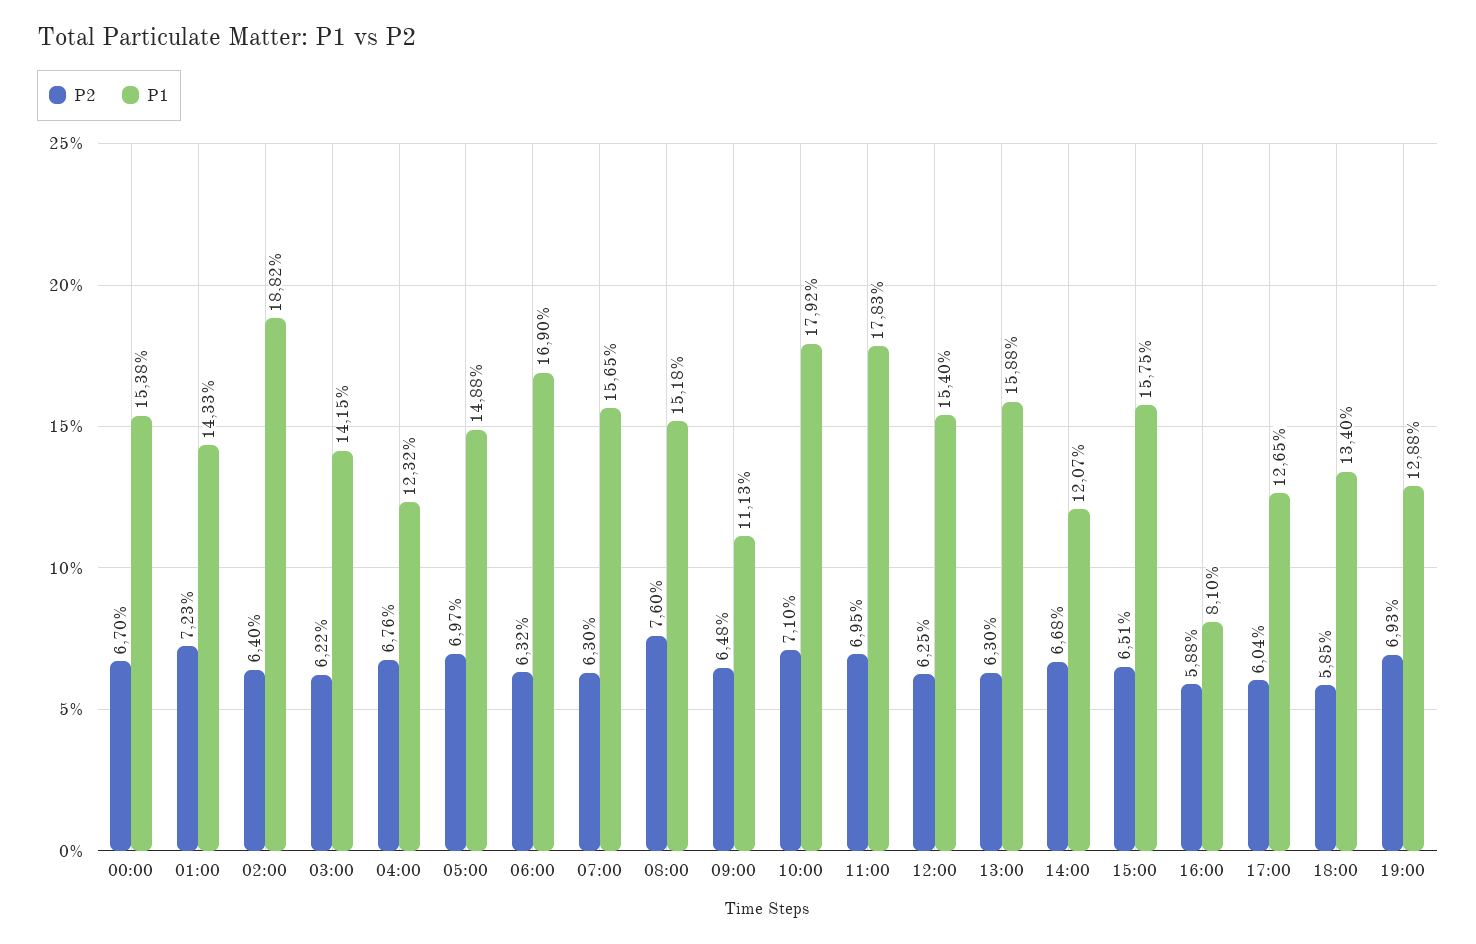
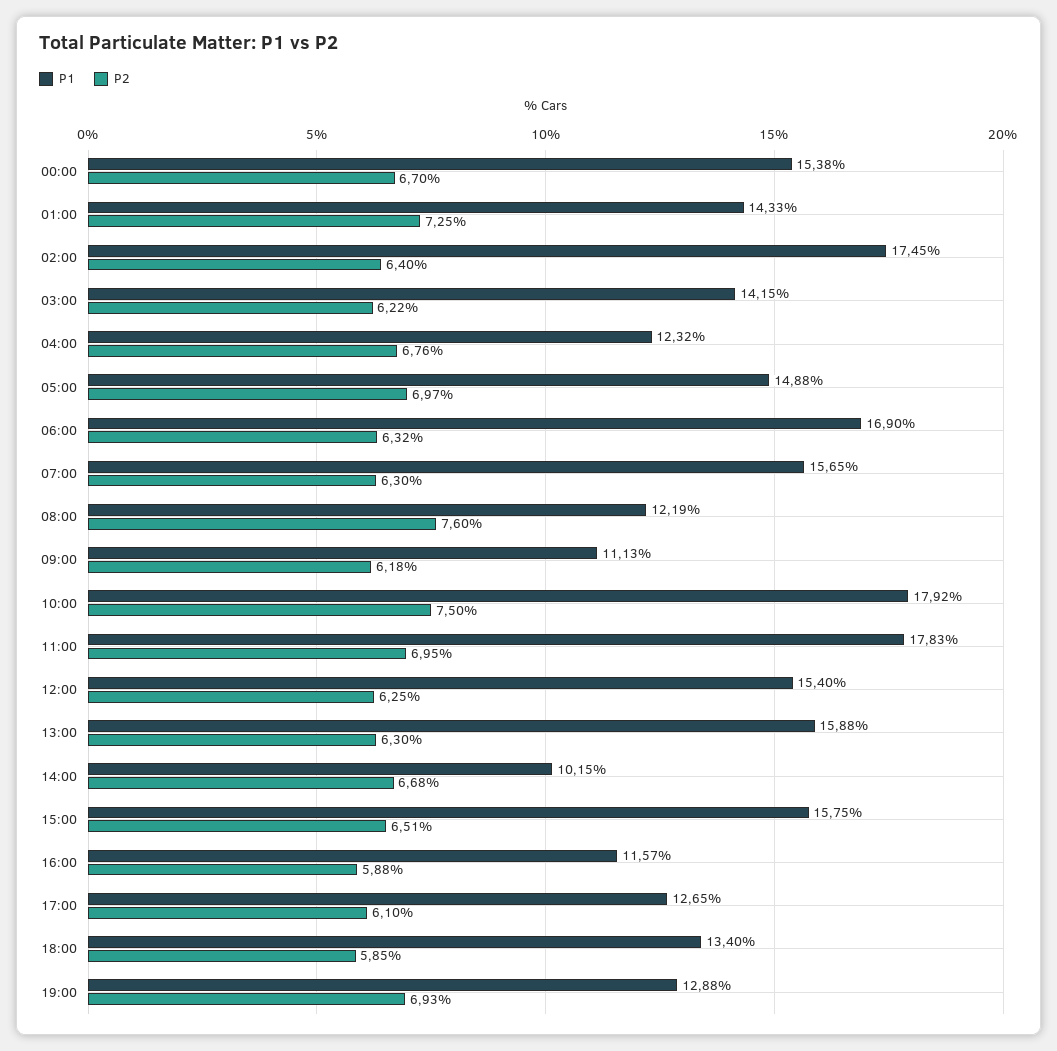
  {
    "P2": {
      "00:00": 6.7,
-     "01:00": 7.23,
+     "01:00": 7.25,
      "02:00": 6.4,
      "03:00": 6.22,
      "04:00": 6.76,
      "05:00": 6.97,
      "06:00": 6.32,
      "07:00": 6.3,
      "08:00": 7.6,
-     "09:00": 6.48,
+     "09:00": 6.18,
-     "10:00": 7.1,
+     "10:00": 7.5,
      "11:00": 6.95,
      "12:00": 6.25,
      "13:00": 6.3,
      "14:00": 6.68,
      "15:00": 6.51,
      "16:00": 5.88,
-     "17:00": 6.04,
+     "17:00": 6.1,
      "18:00": 5.85,
      "19:00": 6.93
    },
    "P1": {
      "00:00": 15.38,
      "01:00": 14.33,
-     "02:00": 18.82,
+     "02:00": 17.45,
      "03:00": 14.15,
      "04:00": 12.32,
      "05:00": 14.88,
      "06:00": 16.9,
      "07:00": 15.65,
-     "08:00": 15.18,
+     "08:00": 12.19,
      "09:00": 11.13,
      "10:00": 17.92,
      "11:00": 17.83,
      "12:00": 15.4,
      "13:00": 15.88,
-     "14:00": 12.07,
+     "14:00": 10.15,
      "15:00": 15.75,
-     "16:00": 8.1,
+     "16:00": 11.57,
      "17:00": 12.65,
      "18:00": 13.4,
      "19:00": 12.88
    }
  }

